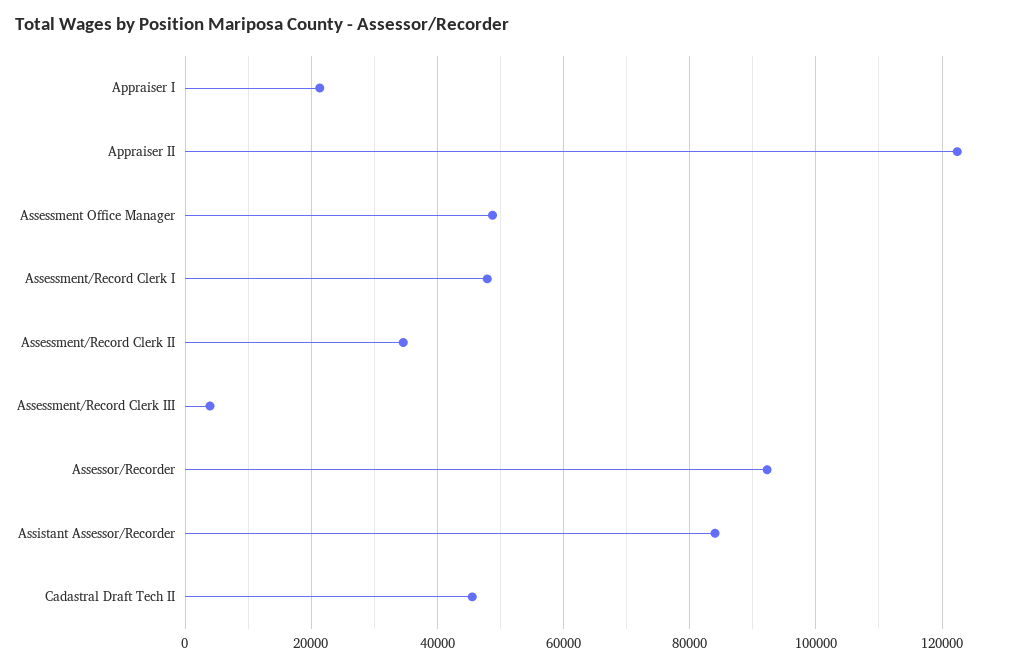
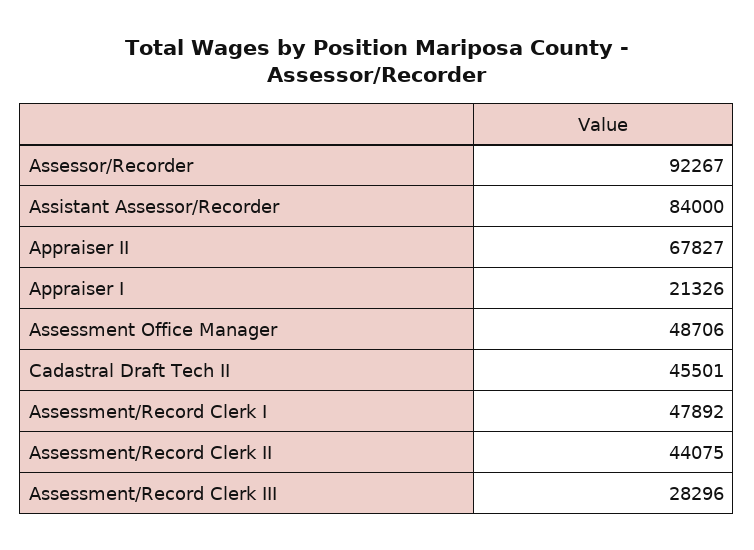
  {
    "Appraiser I": 21326,
-   "Appraiser II": 122000,
+   "Appraiser II": 67827,
    "Assessment Office Manager": 48706,
    "Assessment/Record Clerk I": 47892,
-   "Assessment/Record Clerk II": 34000,
+   "Assessment/Record Clerk II": 44075,
-   "Assessment/Record Clerk III": 4000,
+   "Assessment/Record Clerk III": 28296,
    "Assessor/Recorder": 92267,
    "Assistant Assessor/Recorder": 84000,
    "Cadastral Draft Tech II": 45501
  }

